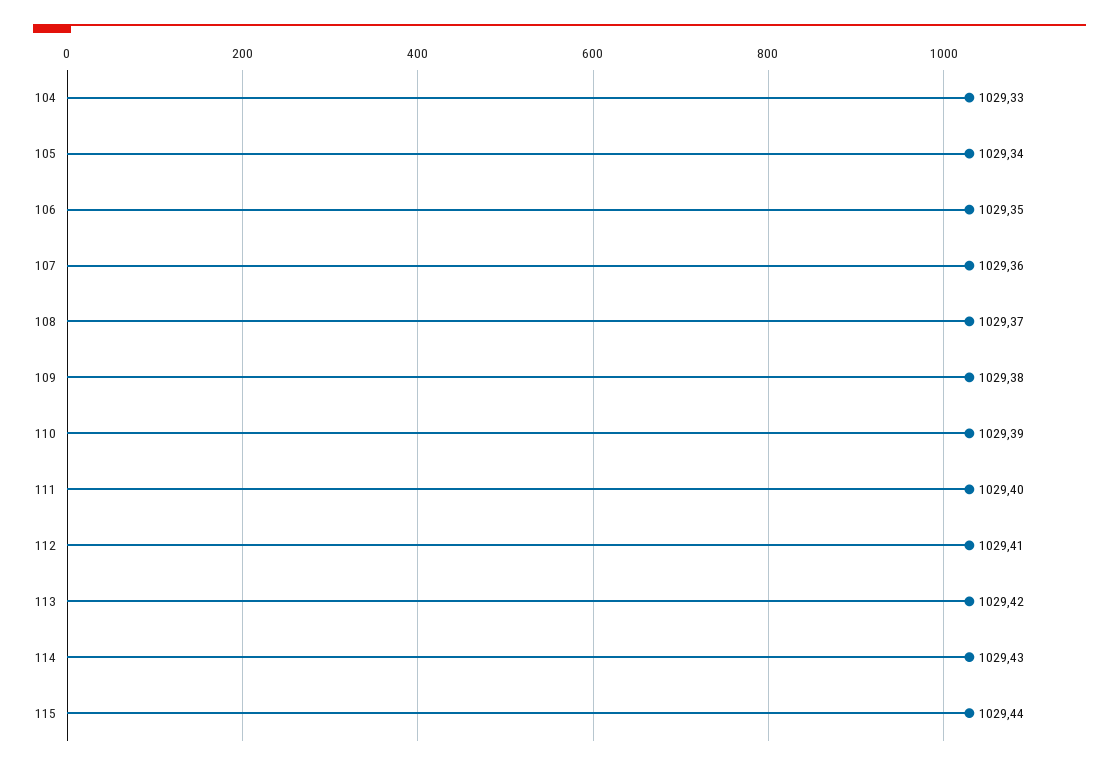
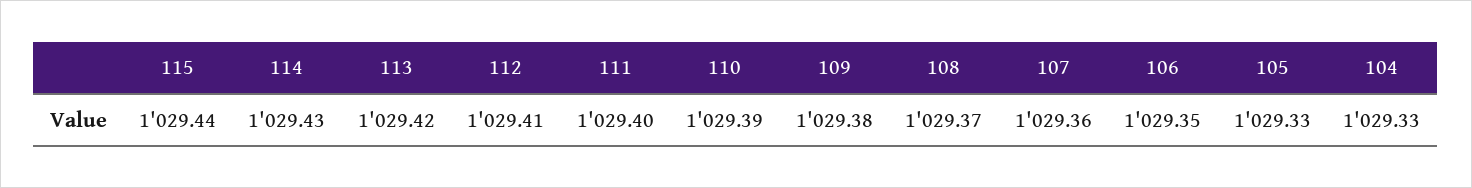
  {
    "104": 1029.33,
-   "105": 1029.34,
+   "105": 1029.33,
    "106": 1029.35,
    "107": 1029.36,
    "108": 1029.37,
    "109": 1029.38,
    "110": 1029.39,
    "111": 1029.4,
    "112": 1029.41,
    "113": 1029.42,
    "114": 1029.43,
    "115": 1029.44
  }

